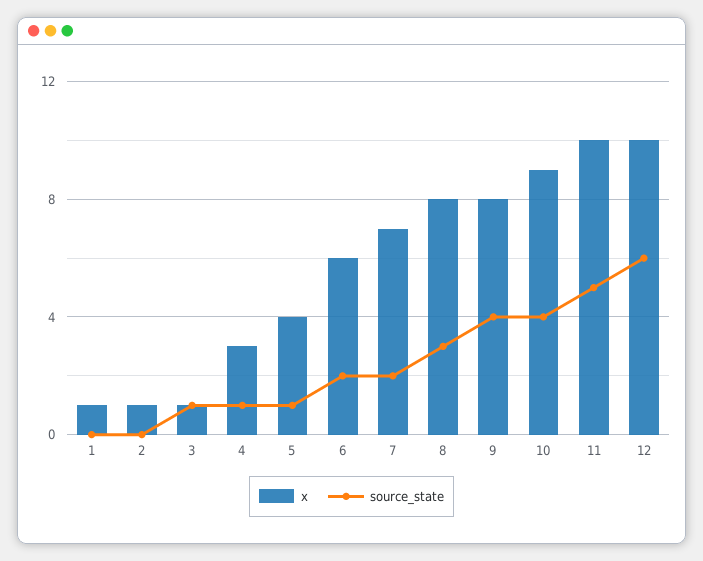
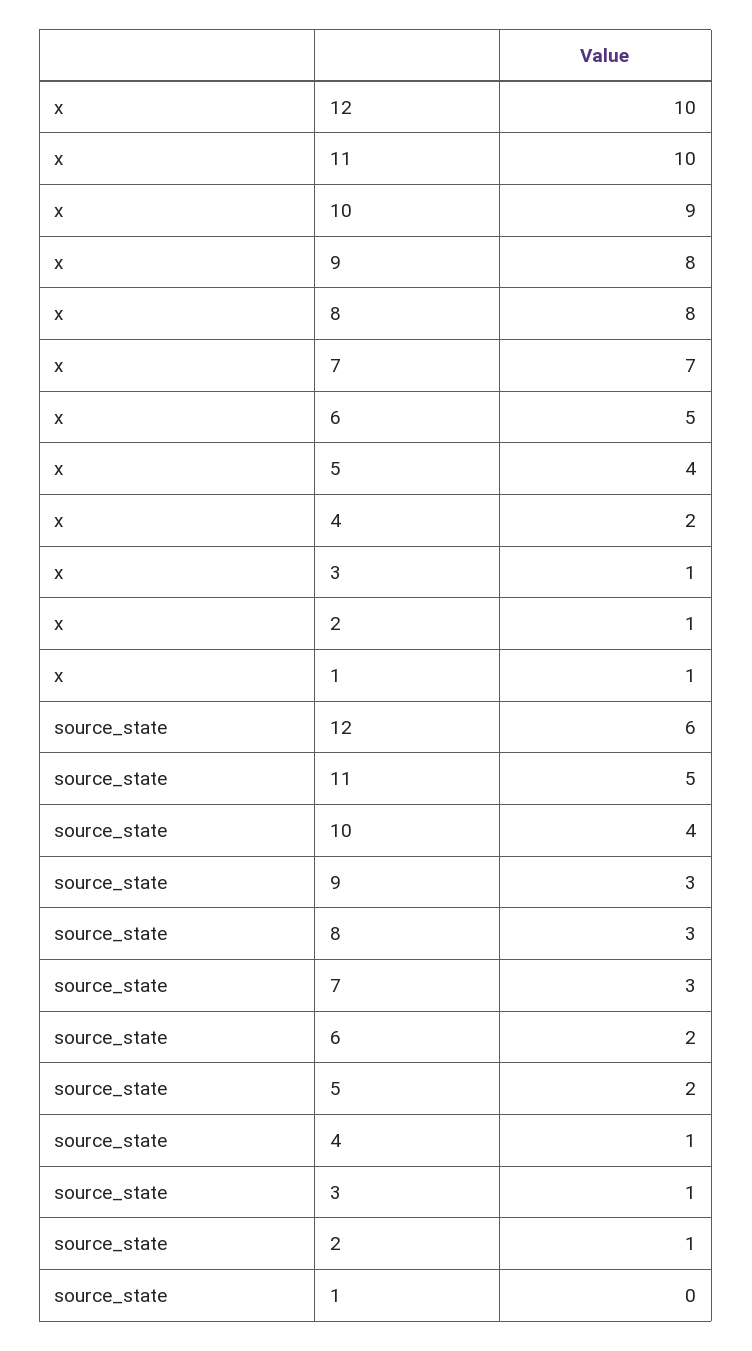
  {
    "x": {
      "1": 1,
      "2": 1,
      "3": 1,
-     "4": 3,
+     "4": 2,
      "5": 4,
-     "6": 6,
+     "6": 5,
      "7": 7,
      "8": 8,
      "9": 8,
      "10": 9,
      "11": 10,
      "12": 10
    },
    "source_state": {
      "1": 0,
-     "2": 0,
+     "2": 1,
      "3": 1,
      "4": 1,
-     "5": 1,
+     "5": 2,
      "6": 2,
-     "7": 2,
+     "7": 3,
      "8": 3,
-     "9": 4,
+     "9": 3,
      "10": 4,
      "11": 5,
      "12": 6
    }
  }

